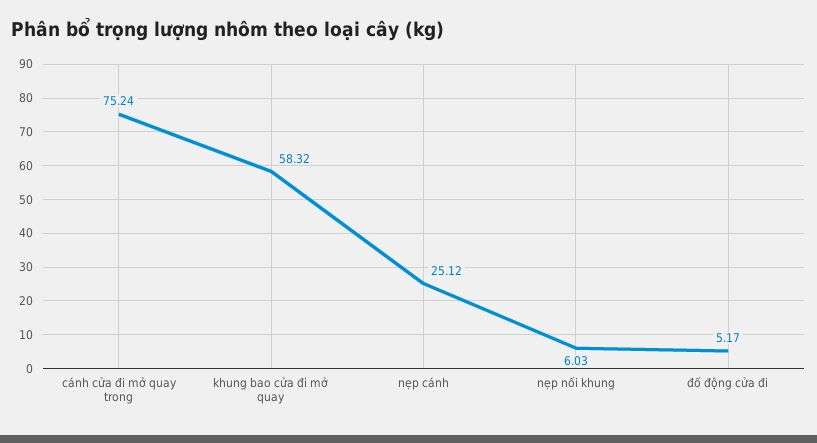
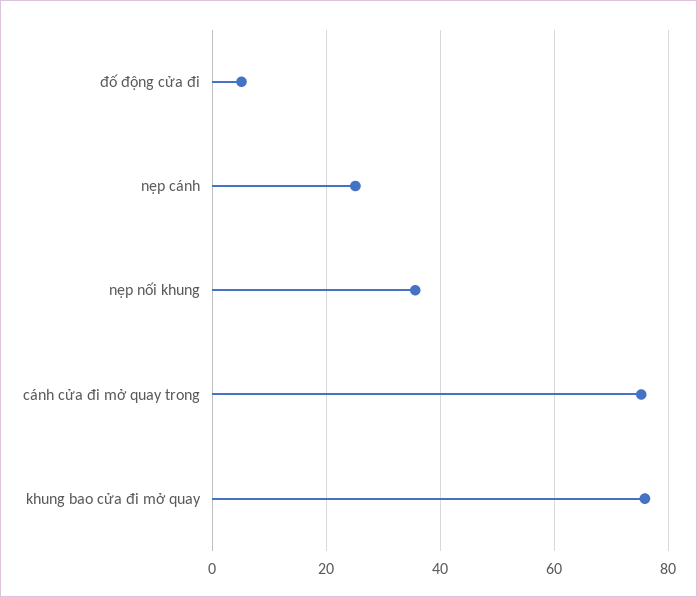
  {
    "cánh cửa đi mở quay trong": 75.24,
-   "khung bao cửa đi mở quay": 58.32,
+   "khung bao cửa đi mở quay": 76,
    "nẹp cánh": 25.12,
-   "nẹp nối khung": 6.03,
+   "nẹp nối khung": 36,
    "đố động cửa đi": 5.17
  }

